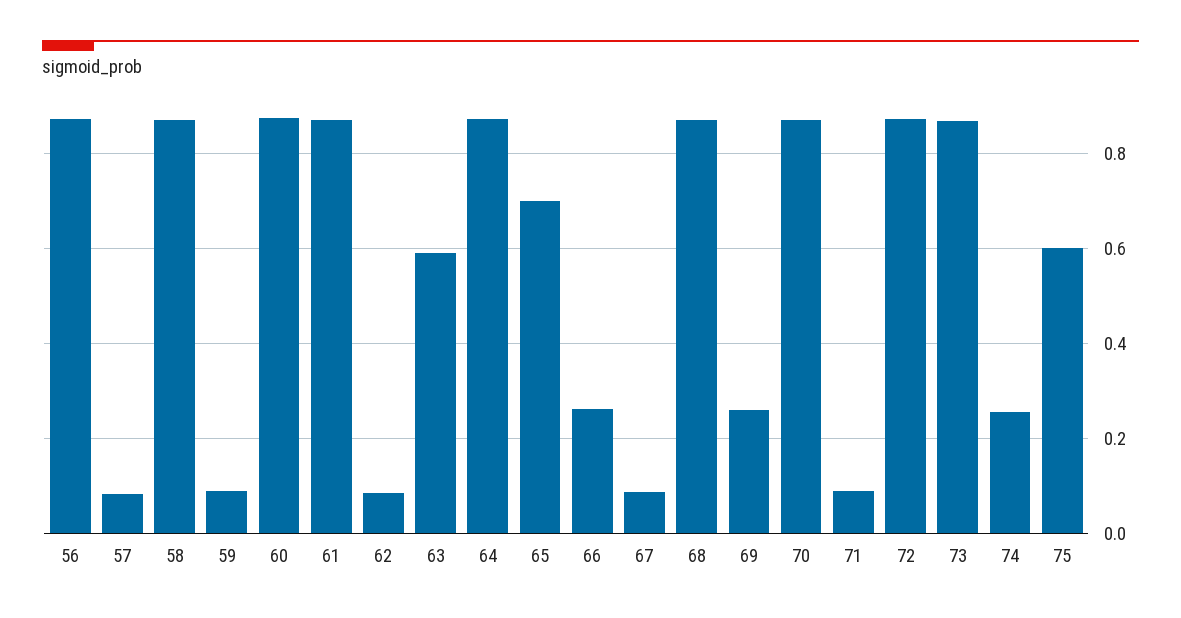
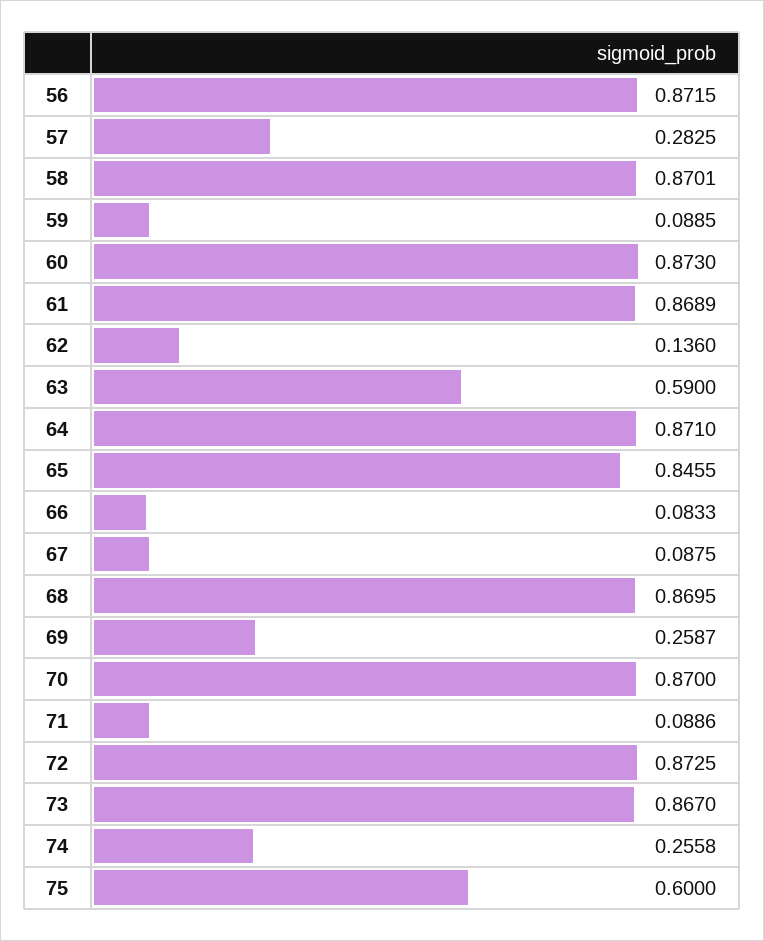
  {
    "56": 0.8715,
-   "57": 0.08,
+   "57": 0.2825,
    "58": 0.8701,
    "59": 0.0885,
    "60": 0.873,
    "61": 0.8689,
-   "62": 0.08,
+   "62": 0.136,
    "63": 0.59,
    "64": 0.871,
-   "65": 0.7,
+   "65": 0.8455,
-   "66": 0.26,
+   "66": 0.0833,
    "67": 0.0875,
    "68": 0.8695,
    "69": 0.2587,
    "70": 0.87,
    "71": 0.0886,
    "72": 0.8725,
    "73": 0.867,
    "74": 0.2558,
    "75": 0.6
  }

